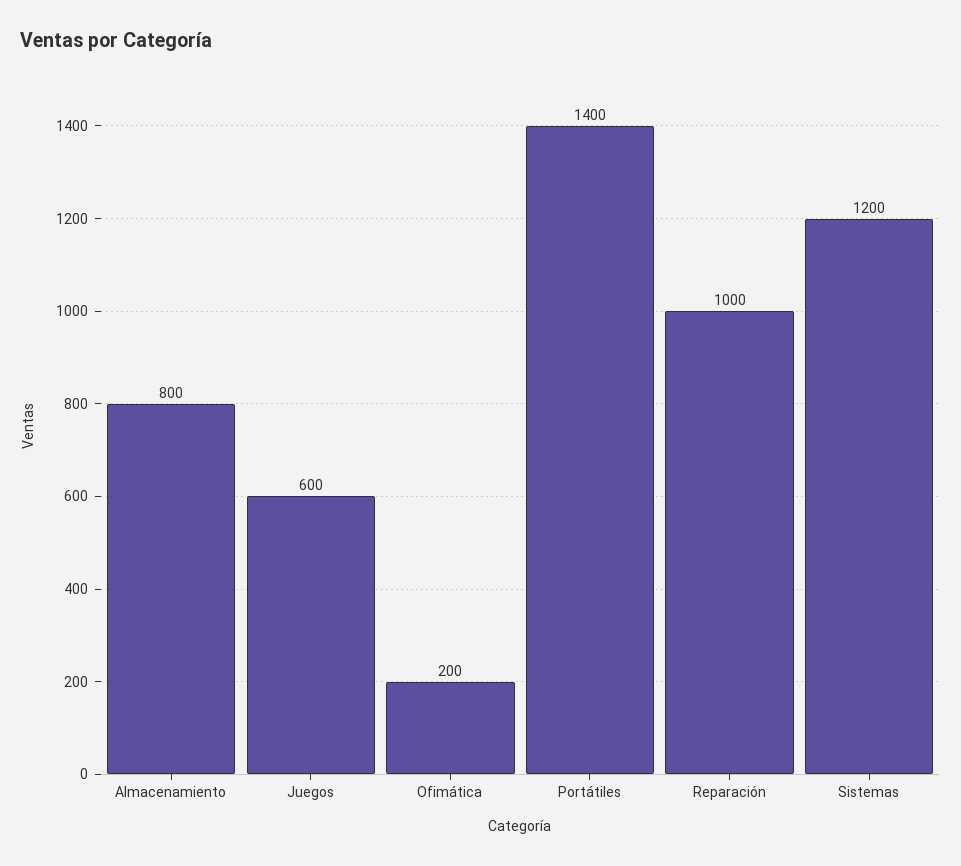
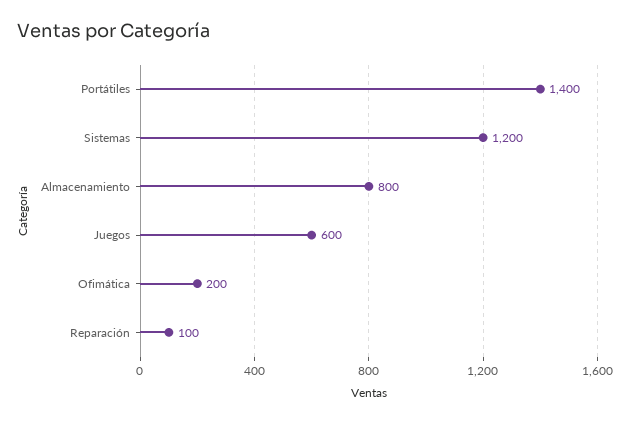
  {
    "Almacenamiento": 800,
    "Juegos": 600,
    "Ofimática": 200,
    "Portátiles": 1400,
-   "Reparación": 1000,
+   "Reparación": 100,
    "Sistemas": 1200
  }

